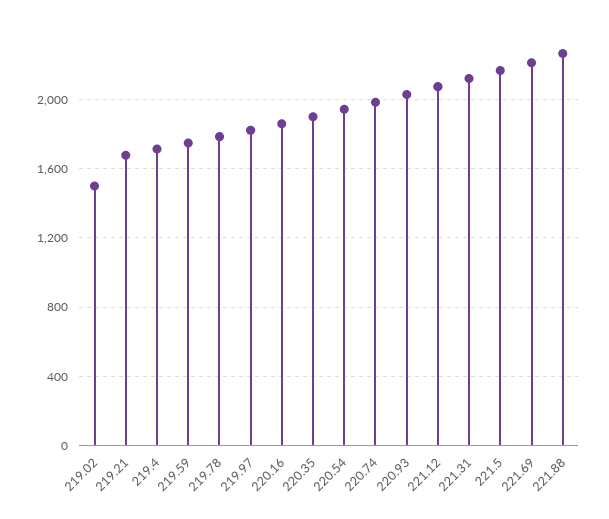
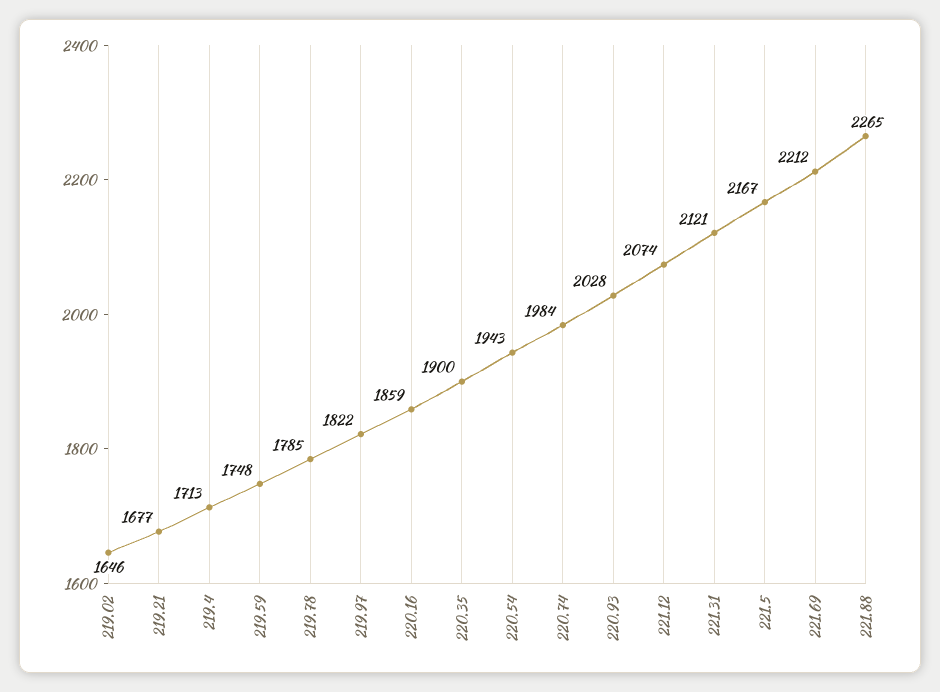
  {
-   "219.02": 1500,
+   "219.02": 1646,
    "219.21": 1677,
    "219.4": 1713,
    "219.59": 1748,
    "219.78": 1785,
    "219.97": 1822,
    "220.16": 1859,
    "220.35": 1900,
    "220.54": 1943,
    "220.74": 1984,
    "220.93": 2028,
    "221.12": 2074,
    "221.31": 2121,
    "221.5": 2167,
    "221.69": 2212,
    "221.88": 2265
  }

